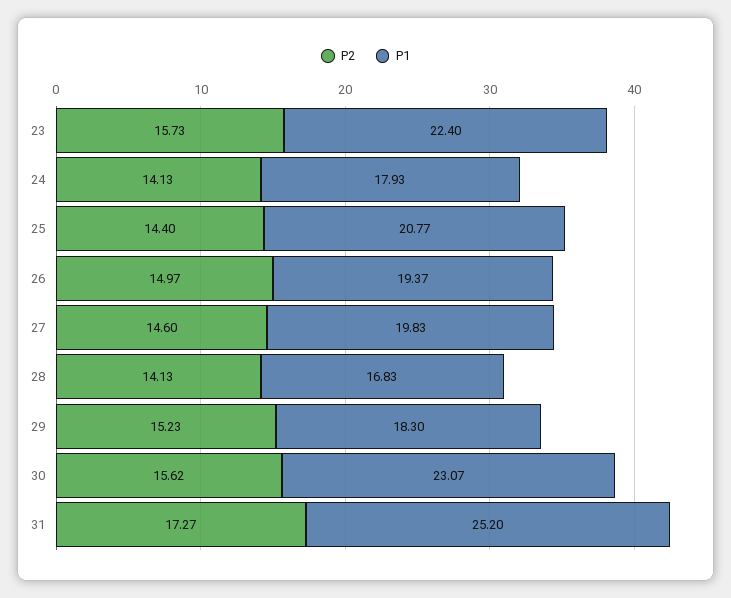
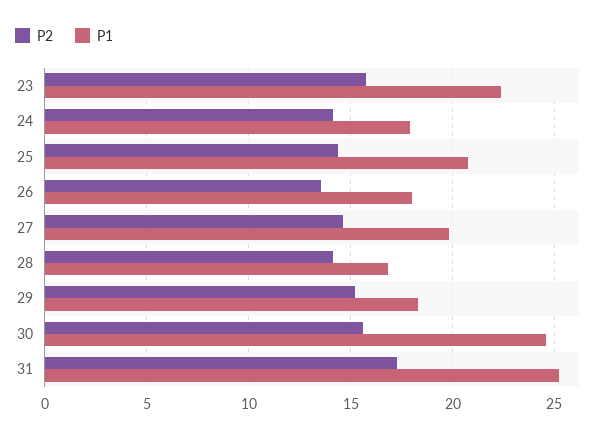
  {
    "P2": {
      "23": 15.73,
      "24": 14.13,
      "25": 14.4,
-     "26": 14.97,
+     "26": 13.5,
      "27": 14.6,
      "28": 14.13,
      "29": 15.23,
      "30": 15.62,
      "31": 17.27
    },
    "P1": {
      "23": 22.4,
      "24": 17.93,
      "25": 20.77,
-     "26": 19.37,
+     "26": 18,
      "27": 19.83,
      "28": 16.83,
      "29": 18.3,
-     "30": 23.07,
+     "30": 24.5,
      "31": 25.2
    }
  }

